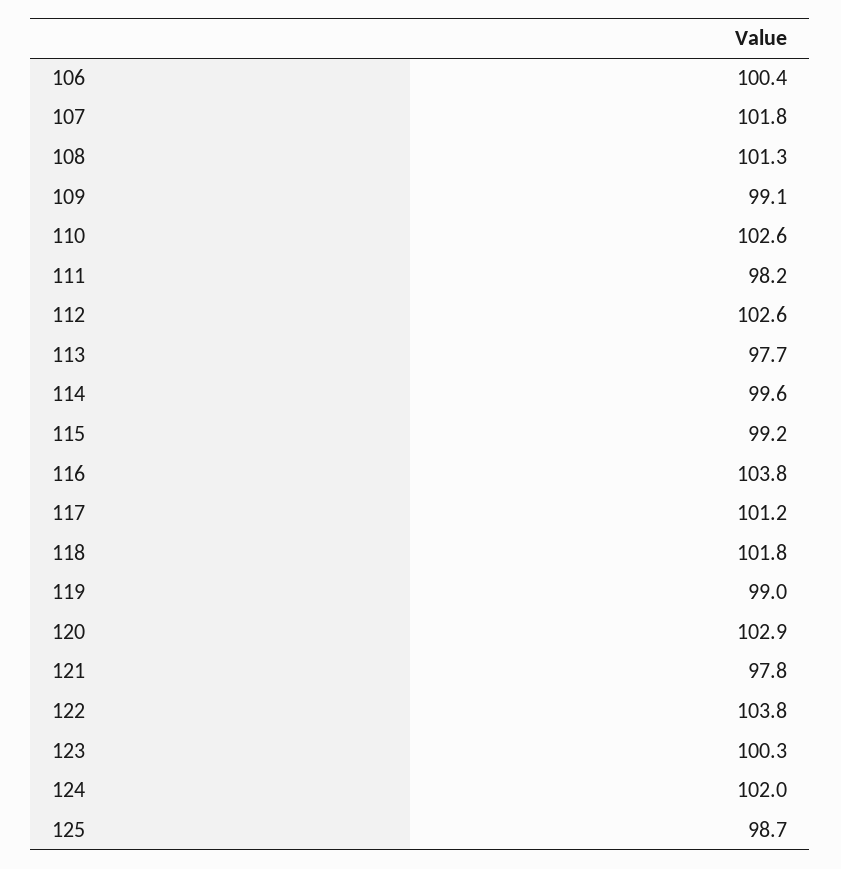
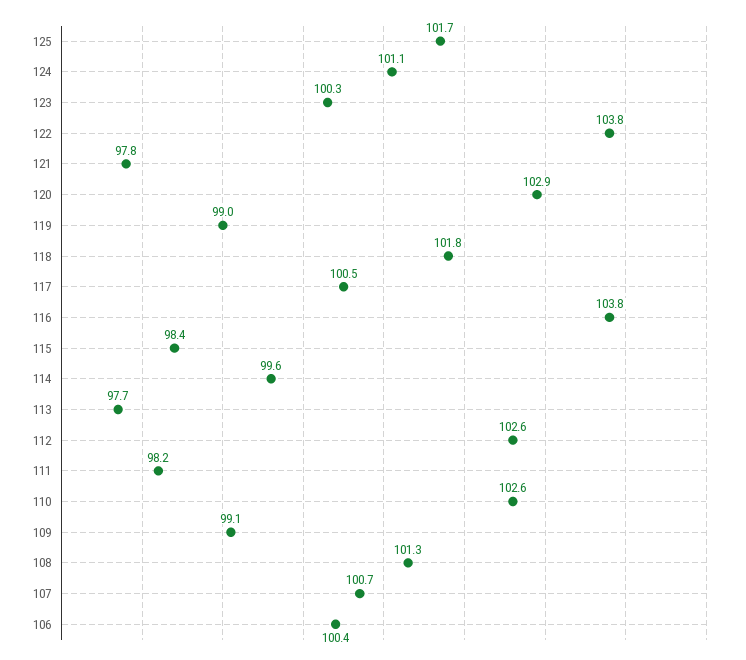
  {
    "106": 100.4,
-   "107": 101.8,
+   "107": 100.7,
    "108": 101.3,
    "109": 99.1,
    "110": 102.6,
    "111": 98.2,
    "112": 102.6,
    "113": 97.7,
    "114": 99.6,
-   "115": 99.2,
+   "115": 98.4,
    "116": 103.8,
-   "117": 101.2,
+   "117": 100.5,
    "118": 101.8,
    "119": 99,
    "120": 102.9,
    "121": 97.8,
    "122": 103.8,
    "123": 100.3,
-   "124": 102,
+   "124": 101.1,
-   "125": 98.7
+   "125": 101.7
  }

